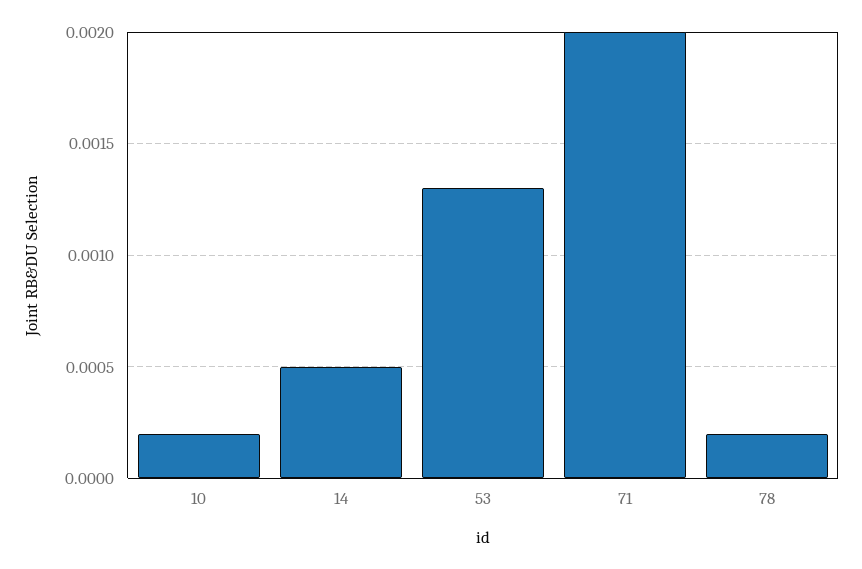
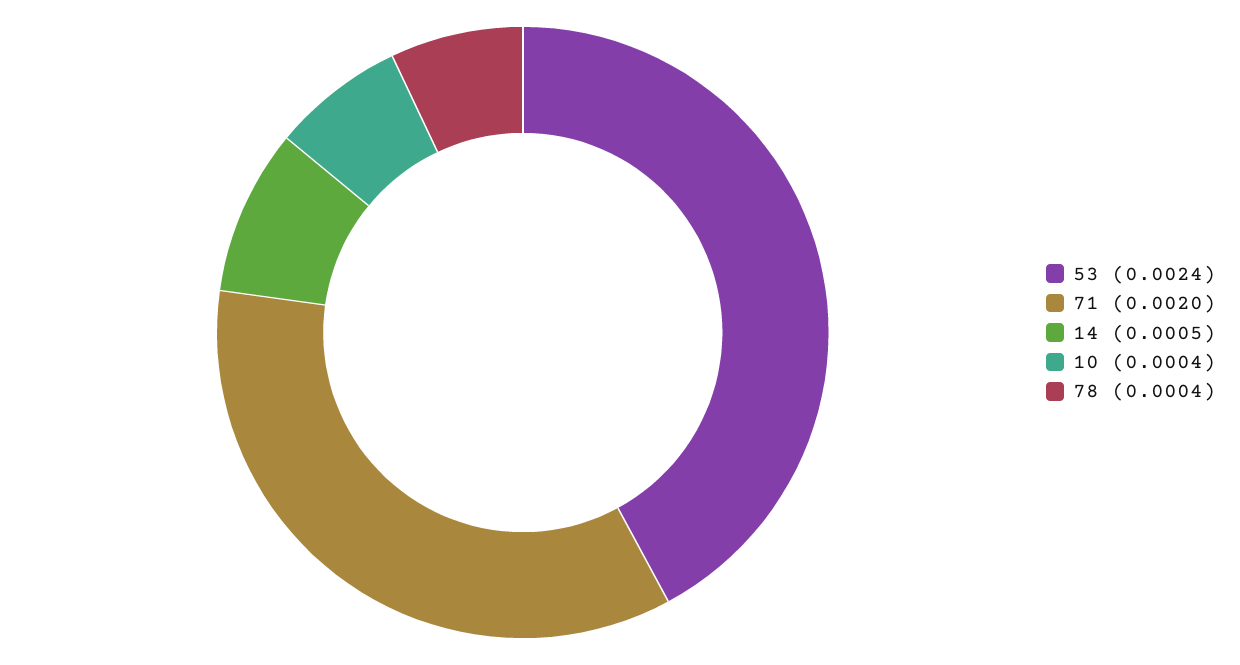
  {
-   "10": 0.0002,
+   "10": 0.0004,
    "14": 0.0005,
-   "53": 0.0013,
+   "53": 0.0024,
    "71": 0.002,
-   "78": 0.0002
+   "78": 0.0004
  }

